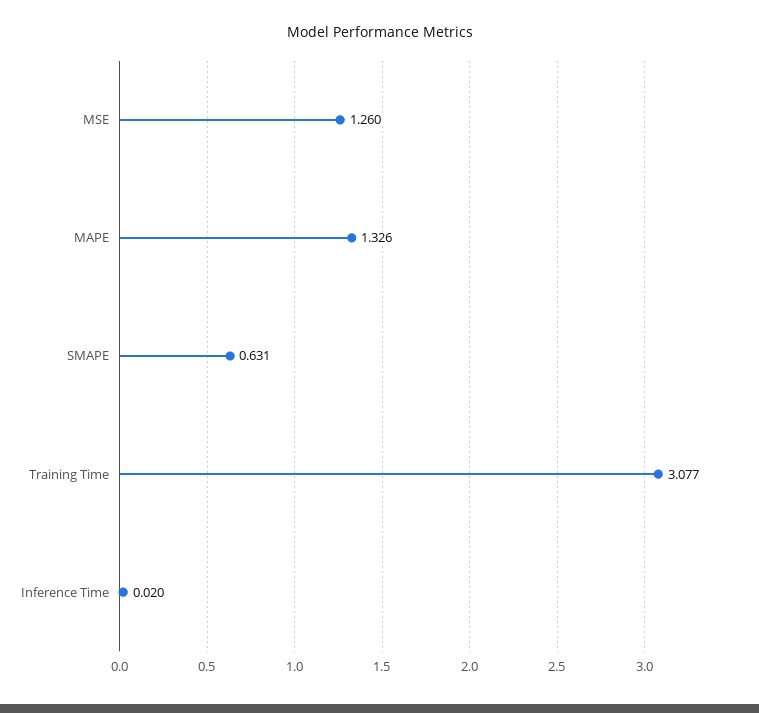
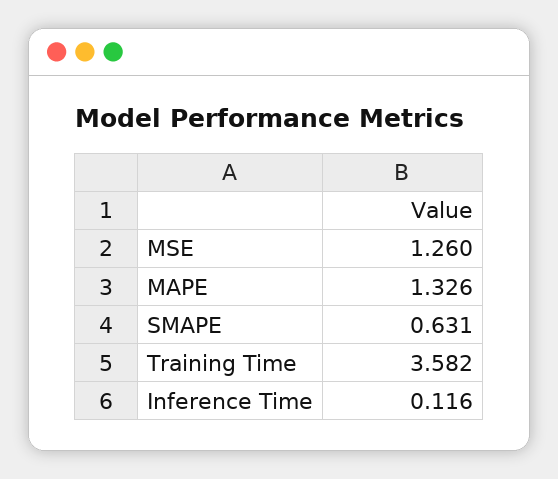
  {
    "MSE": 1.26,
    "MAPE": 1.326,
    "SMAPE": 0.631,
-   "Training Time": 3.077,
+   "Training Time": 3.582,
-   "Inference Time": 0.02
+   "Inference Time": 0.116
  }

